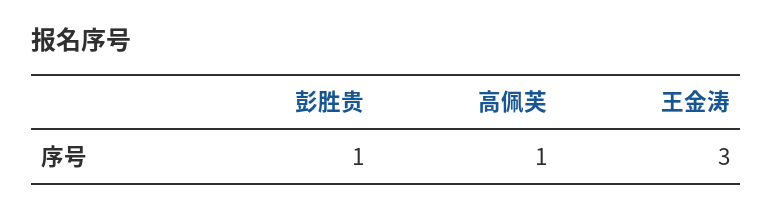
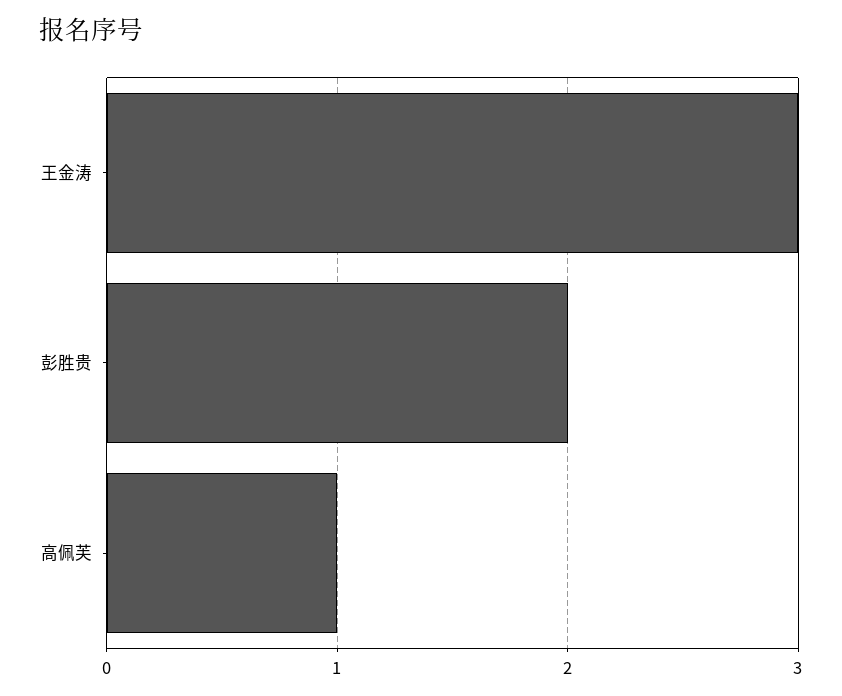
  {
-   "彭胜贵": 1,
+   "彭胜贵": 2,
    "高佩芙": 1,
    "王金涛": 3
  }

